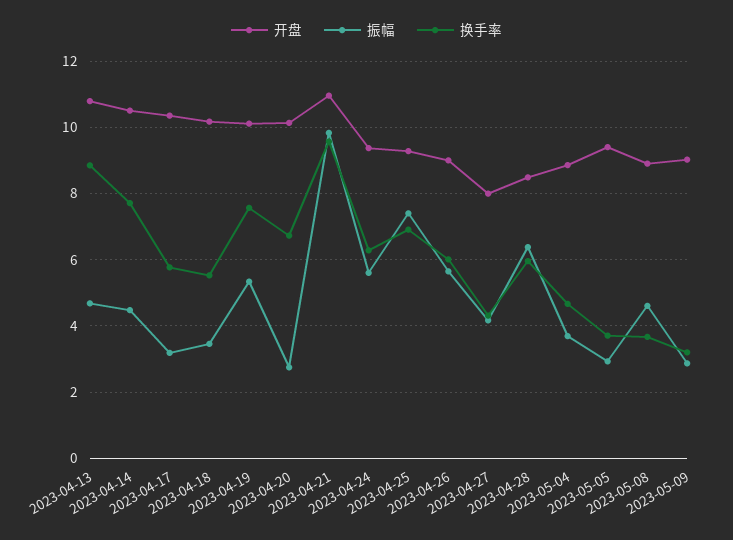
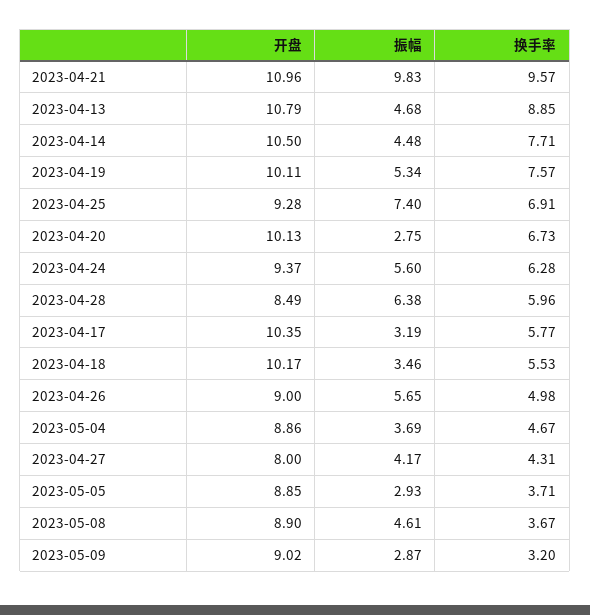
  {
    "开盘": {
      "2023-04-13": 10.79,
      "2023-04-14": 10.5,
      "2023-04-17": 10.35,
      "2023-04-18": 10.17,
      "2023-04-19": 10.11,
      "2023-04-20": 10.13,
      "2023-04-21": 10.96,
      "2023-04-24": 9.37,
      "2023-04-25": 9.28,
      "2023-04-26": 9,
      "2023-04-27": 8,
      "2023-04-28": 8.49,
      "2023-05-04": 8.86,
-     "2023-05-05": 9.4,
+     "2023-05-05": 8.85,
      "2023-05-08": 8.9,
      "2023-05-09": 9.02
    },
    "振幅": {
      "2023-04-13": 4.68,
      "2023-04-14": 4.48,
      "2023-04-17": 3.19,
      "2023-04-18": 3.46,
      "2023-04-19": 5.34,
      "2023-04-20": 2.75,
      "2023-04-21": 9.83,
      "2023-04-24": 5.6,
      "2023-04-25": 7.4,
      "2023-04-26": 5.65,
      "2023-04-27": 4.17,
      "2023-04-28": 6.38,
      "2023-05-04": 3.69,
      "2023-05-05": 2.93,
      "2023-05-08": 4.61,
      "2023-05-09": 2.87
    },
    "换手率": {
      "2023-04-13": 8.85,
      "2023-04-14": 7.71,
      "2023-04-17": 5.77,
      "2023-04-18": 5.53,
      "2023-04-19": 7.57,
      "2023-04-20": 6.73,
      "2023-04-21": 9.57,
      "2023-04-24": 6.28,
      "2023-04-25": 6.91,
-     "2023-04-26": 6,
+     "2023-04-26": 4.98,
      "2023-04-27": 4.31,
      "2023-04-28": 5.96,
      "2023-05-04": 4.67,
      "2023-05-05": 3.71,
      "2023-05-08": 3.67,
      "2023-05-09": 3.2
    }
  }

